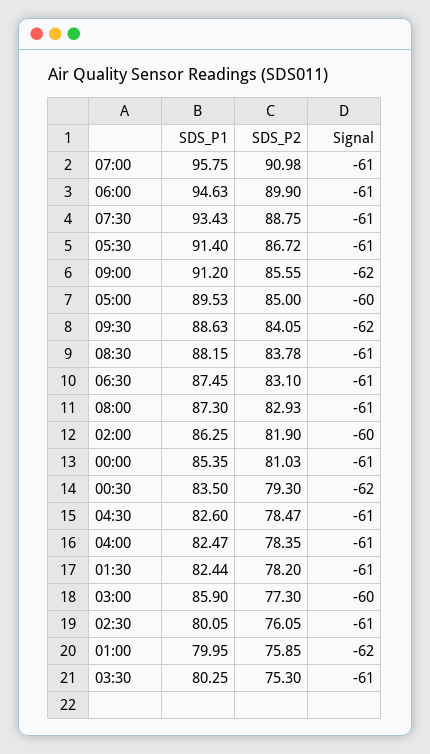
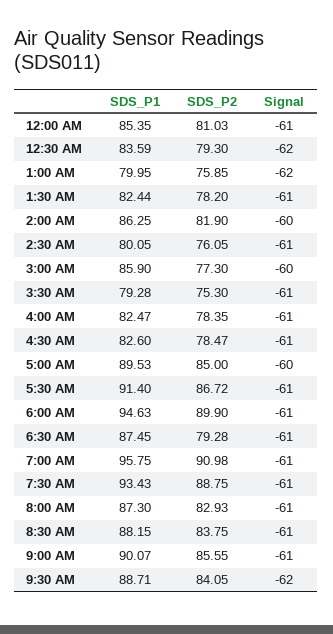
  {
    "SDS_P1": {
      "07:00": 95.75,
      "06:00": 94.63,
      "07:30": 93.43,
      "05:30": 91.4,
-     "09:00": 91.2,
+     "09:00": 90.07,
      "05:00": 89.53,
-     "09:30": 88.63,
+     "09:30": 88.71,
      "08:30": 88.15,
      "06:30": 87.45,
      "08:00": 87.3,
      "02:00": 86.25,
      "00:00": 85.35,
-     "00:30": 83.5,
+     "00:30": 83.59,
      "04:30": 82.6,
      "04:00": 82.47,
      "01:30": 82.44,
      "03:00": 85.9,
      "02:30": 80.05,
      "01:00": 79.95,
-     "03:30": 80.25
+     "03:30": 79.28
    },
    "SDS_P2": {
      "07:00": 90.98,
      "06:00": 89.9,
      "07:30": 88.75,
      "05:30": 86.72,
      "09:00": 85.55,
      "05:00": 85,
      "09:30": 84.05,
-     "08:30": 83.78,
+     "08:30": 83.75,
-     "06:30": 83.1,
+     "06:30": 79.28,
      "08:00": 82.93,
      "02:00": 81.9,
      "00:00": 81.03,
      "00:30": 79.3,
      "04:30": 78.47,
      "04:00": 78.35,
      "01:30": 78.2,
      "03:00": 77.3,
      "02:30": 76.05,
      "01:00": 75.85,
      "03:30": 75.3
    },
    "Signal": {
      "07:00": -61,
      "06:00": -61,
      "07:30": -61,
      "05:30": -61,
-     "09:00": -62,
+     "09:00": -61,
      "05:00": -60,
      "09:30": -62,
      "08:30": -61,
      "06:30": -61,
      "08:00": -61,
      "02:00": -60,
      "00:00": -61,
      "00:30": -62,
      "04:30": -61,
      "04:00": -61,
      "01:30": -61,
      "03:00": -60,
      "02:30": -61,
      "01:00": -62,
      "03:30": -61
    }
  }

